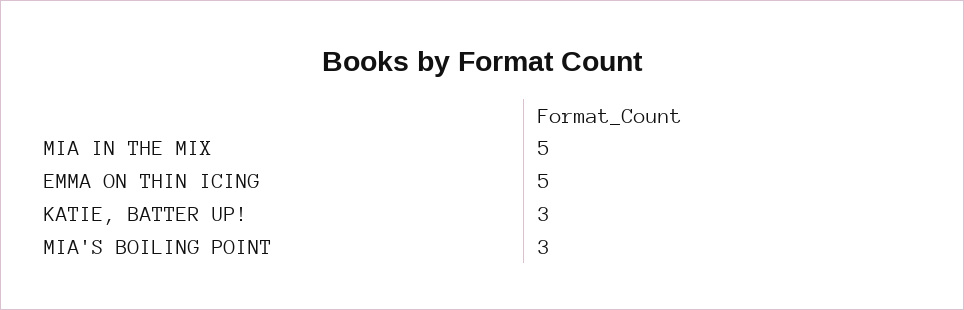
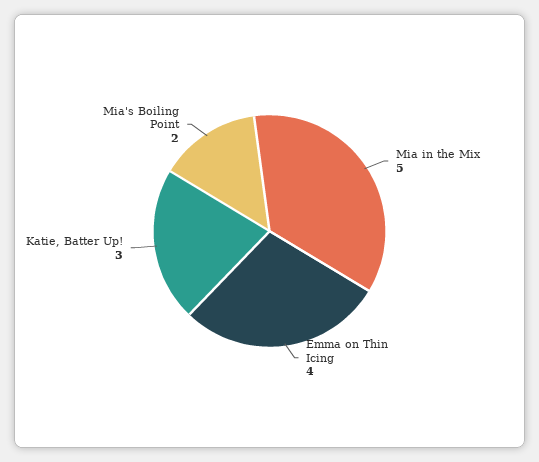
  {
    "MIA IN THE MIX": 5,
-   "EMMA ON THIN ICING": 5,
+   "EMMA ON THIN ICING": 4,
    "KATIE, BATTER UP!": 3,
-   "MIA'S BOILING POINT": 3
+   "MIA'S BOILING POINT": 2
  }

